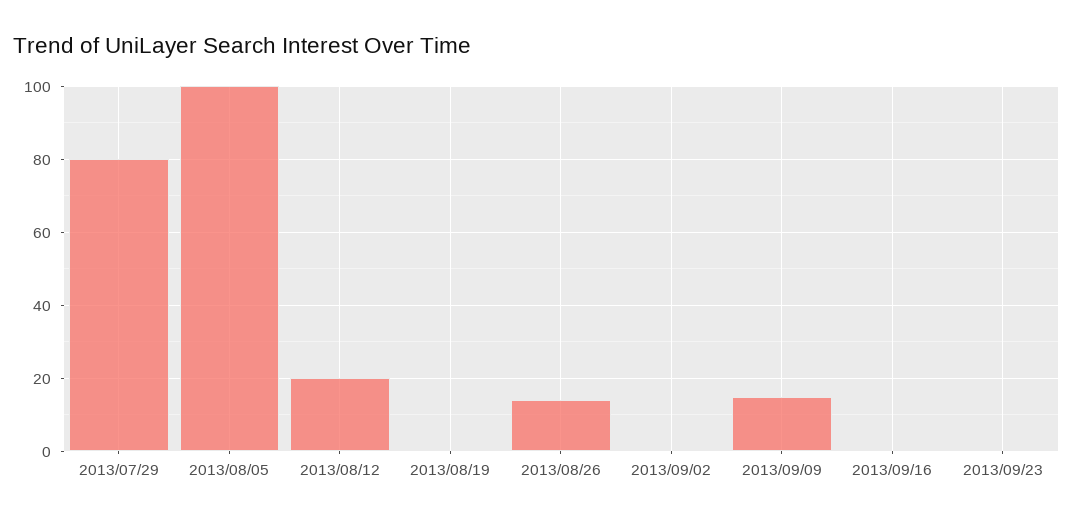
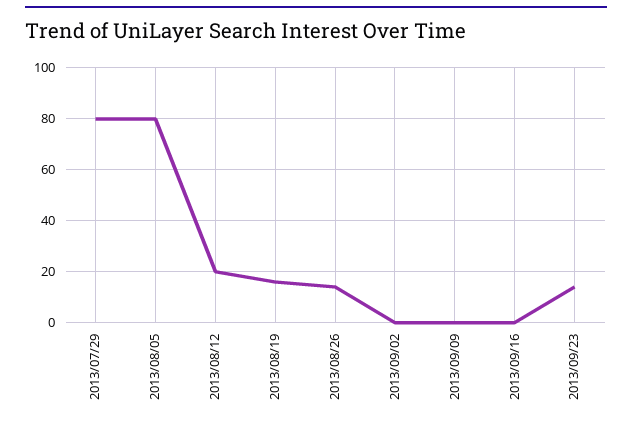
  {
    "2013/07/29": 80,
-   "2013/08/05": 100,
+   "2013/08/05": 80,
    "2013/08/12": 20,
-   "2013/08/19": 0,
+   "2013/08/19": 15,
    "2013/08/26": 15,
    "2013/09/02": 0,
-   "2013/09/09": 15,
+   "2013/09/09": 0,
    "2013/09/16": 0,
-   "2013/09/23": 0
+   "2013/09/23": 15
  }

